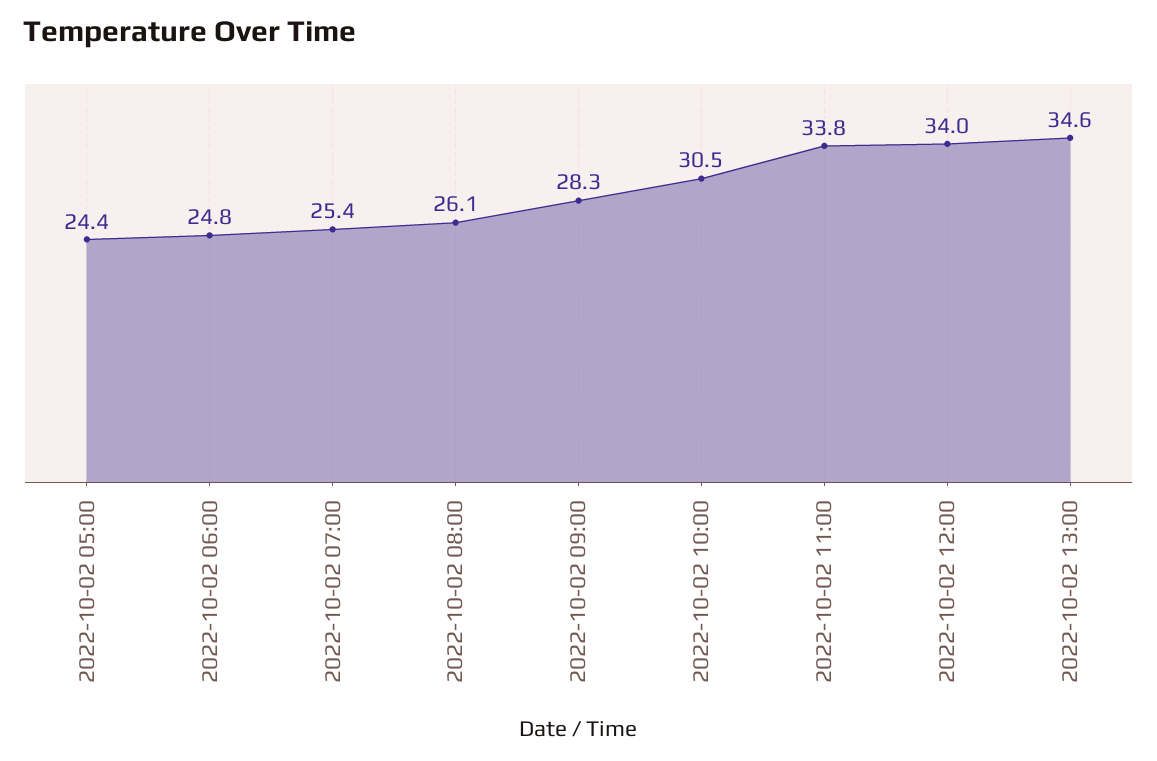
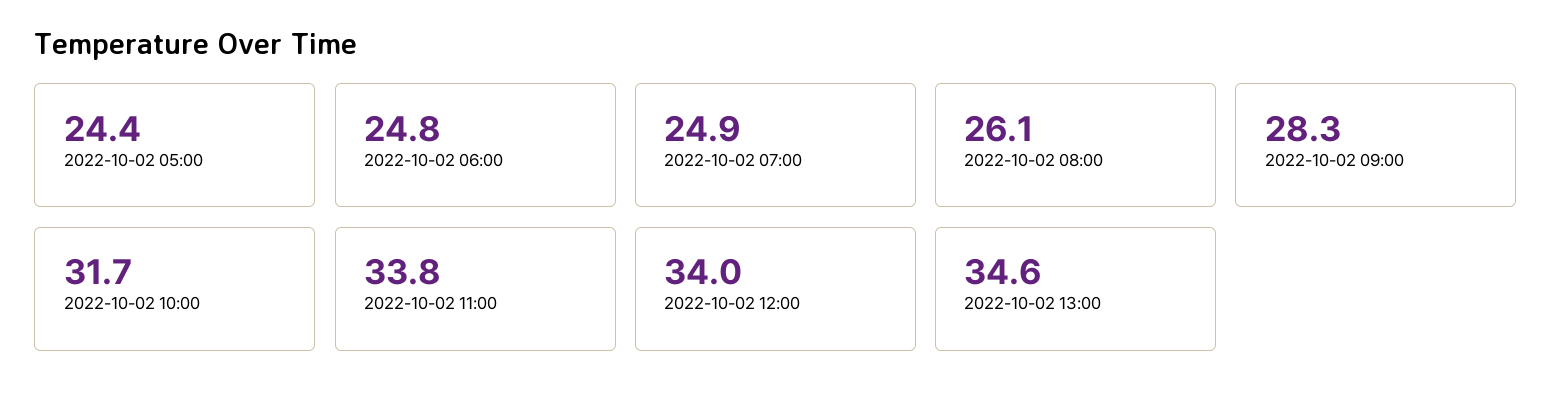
  {
    "2022-10-02 05:00": 24.4,
    "2022-10-02 06:00": 24.8,
-   "2022-10-02 07:00": 25.4,
+   "2022-10-02 07:00": 24.9,
    "2022-10-02 08:00": 26.1,
    "2022-10-02 09:00": 28.3,
-   "2022-10-02 10:00": 30.5,
+   "2022-10-02 10:00": 31.7,
    "2022-10-02 11:00": 33.8,
    "2022-10-02 12:00": 34,
    "2022-10-02 13:00": 34.6
  }

